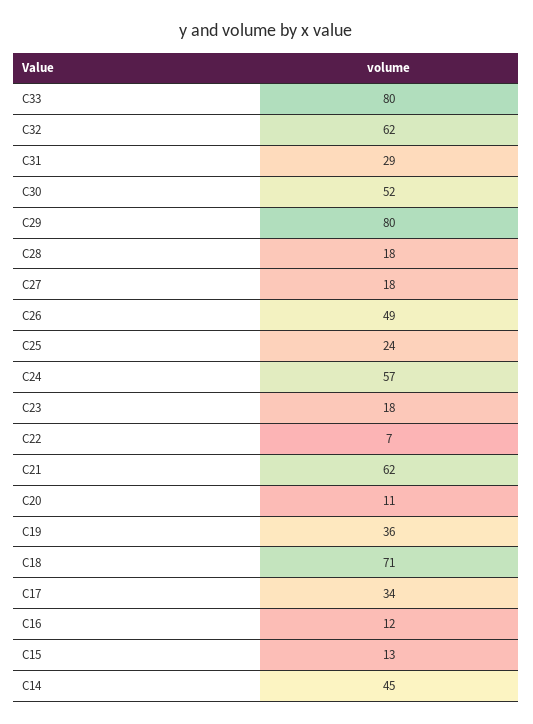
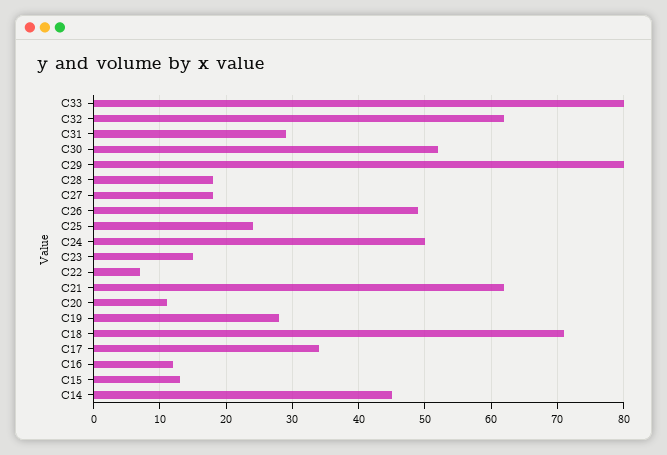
  {
    "C33": 80,
    "C32": 62,
    "C31": 29,
    "C30": 52,
    "C29": 80,
    "C28": 18,
    "C27": 18,
    "C26": 49,
    "C25": 24,
-   "C24": 57,
+   "C24": 50,
-   "C23": 18,
+   "C23": 15,
    "C22": 7,
    "C21": 62,
    "C20": 11,
-   "C19": 36,
+   "C19": 28,
    "C18": 71,
    "C17": 34,
    "C16": 12,
    "C15": 13,
    "C14": 45
  }

